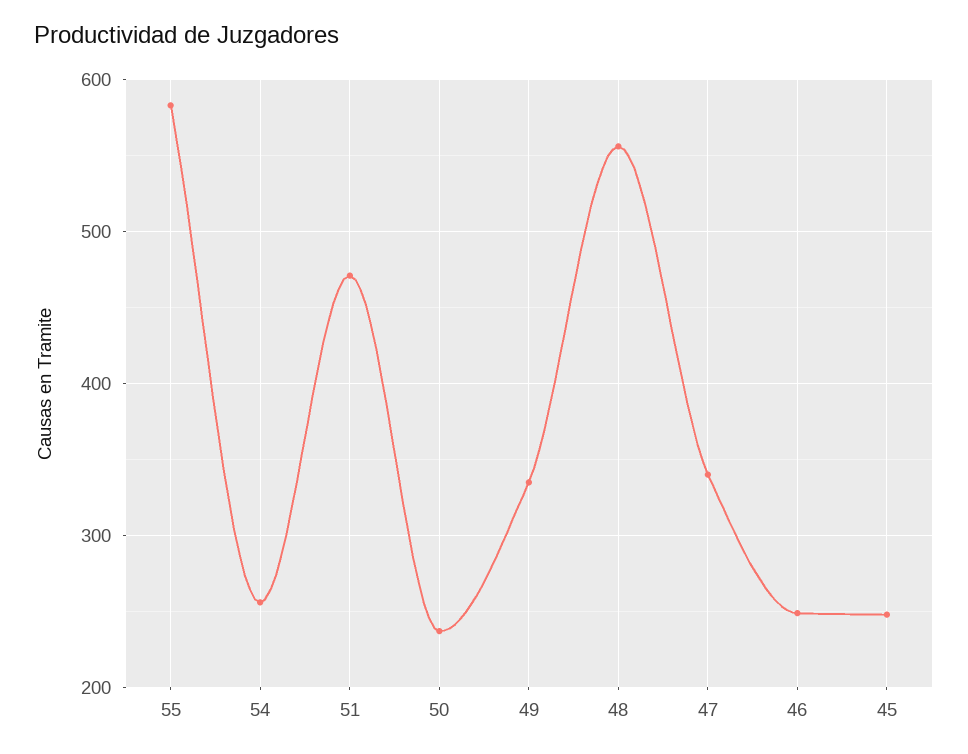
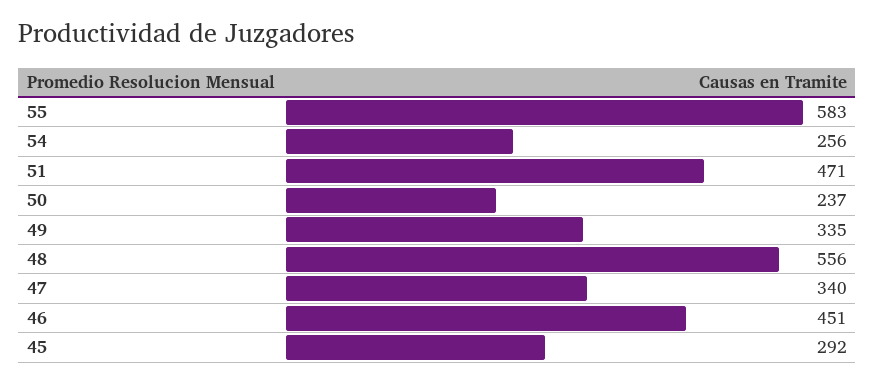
  {
    "55": 583,
    "54": 256,
    "51": 471,
    "50": 237,
    "49": 335,
    "48": 556,
    "47": 340,
-   "46": 250,
+   "46": 451,
-   "45": 250
+   "45": 292
  }

